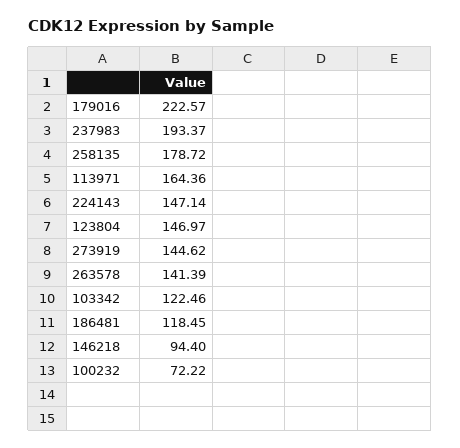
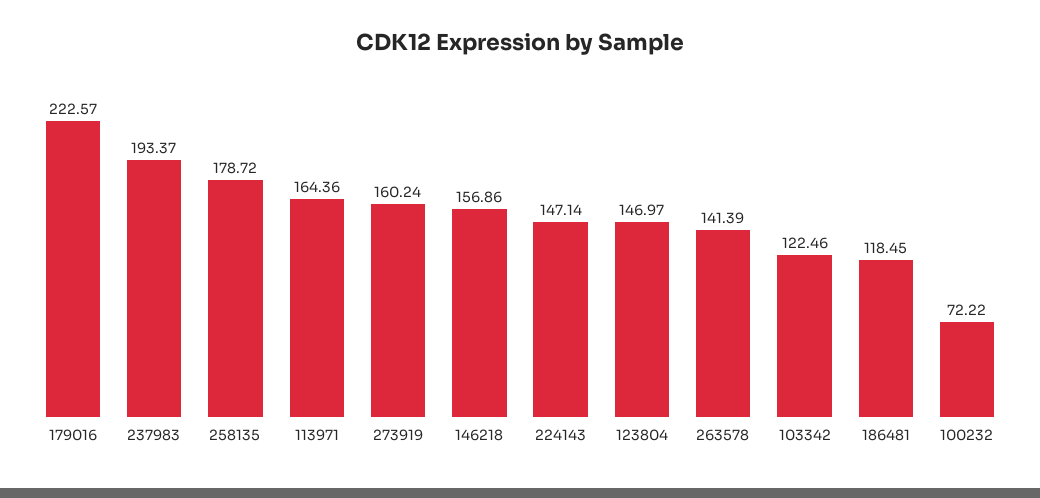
  {
    "179016": 222.57,
    "237983": 193.37,
    "258135": 178.72,
    "113971": 164.36,
    "224143": 147.14,
    "123804": 146.97,
-   "273919": 144.62,
+   "273919": 160.24,
    "263578": 141.39,
    "103342": 122.46,
    "186481": 118.45,
-   "146218": 94.4,
+   "146218": 156.86,
    "100232": 72.22
  }

